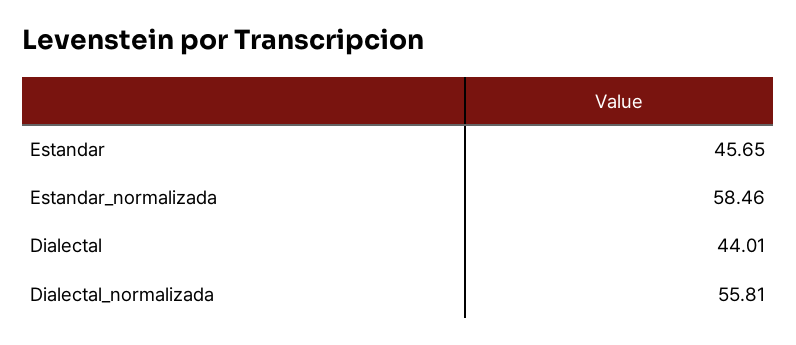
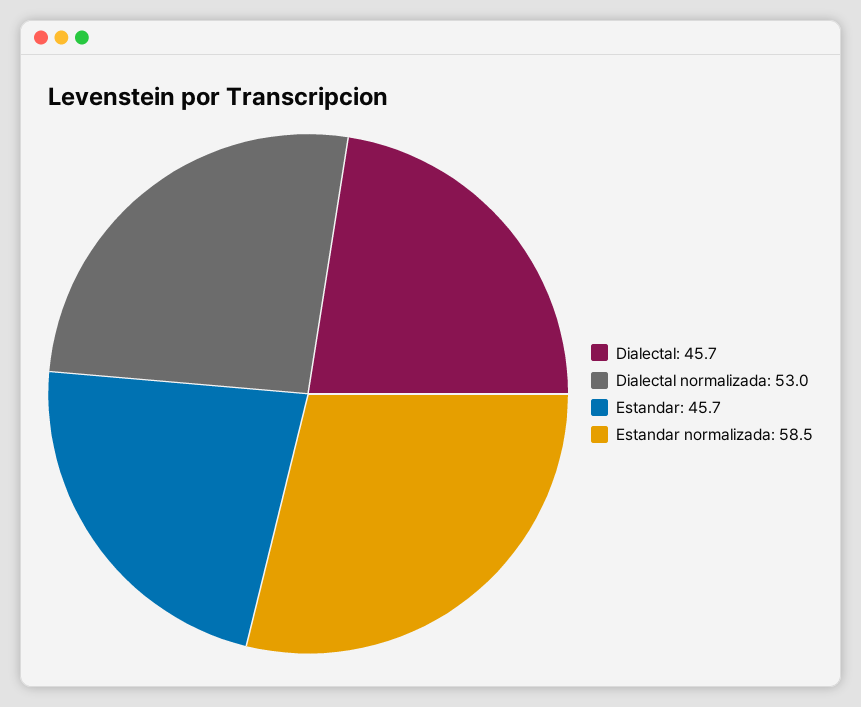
  {
    "Estandar": 45.65,
    "Estandar_normalizada": 58.46,
-   "Dialectal": 44.01,
+   "Dialectal": 45.7,
-   "Dialectal_normalizada": 55.81
+   "Dialectal_normalizada": 53
  }

